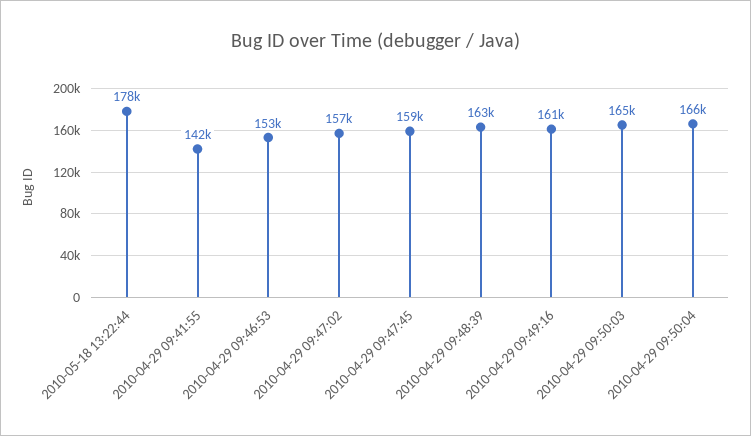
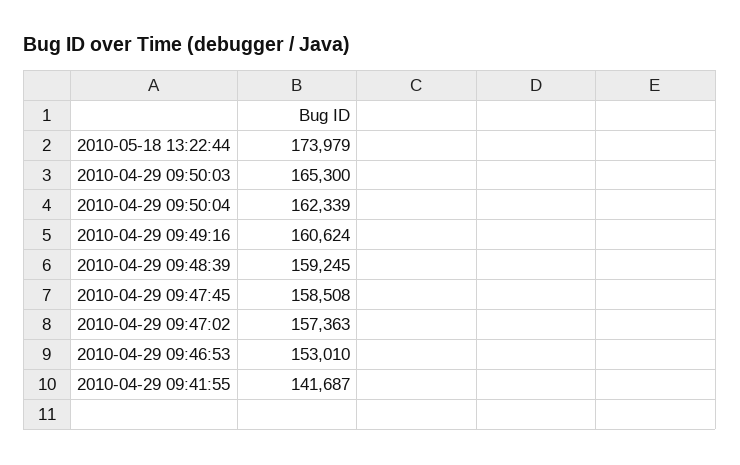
  {
-   "2010-05-18 13:22:44": 178000,
+   "2010-05-18 13:22:44": 173979,
    "2010-04-29 09:41:55": 141687,
    "2010-04-29 09:46:53": 153010,
    "2010-04-29 09:47:02": 157363,
    "2010-04-29 09:47:45": 158508,
-   "2010-04-29 09:48:39": 163000,
+   "2010-04-29 09:48:39": 159245,
    "2010-04-29 09:49:16": 160624,
    "2010-04-29 09:50:03": 165300,
-   "2010-04-29 09:50:04": 166000
+   "2010-04-29 09:50:04": 162339
  }

